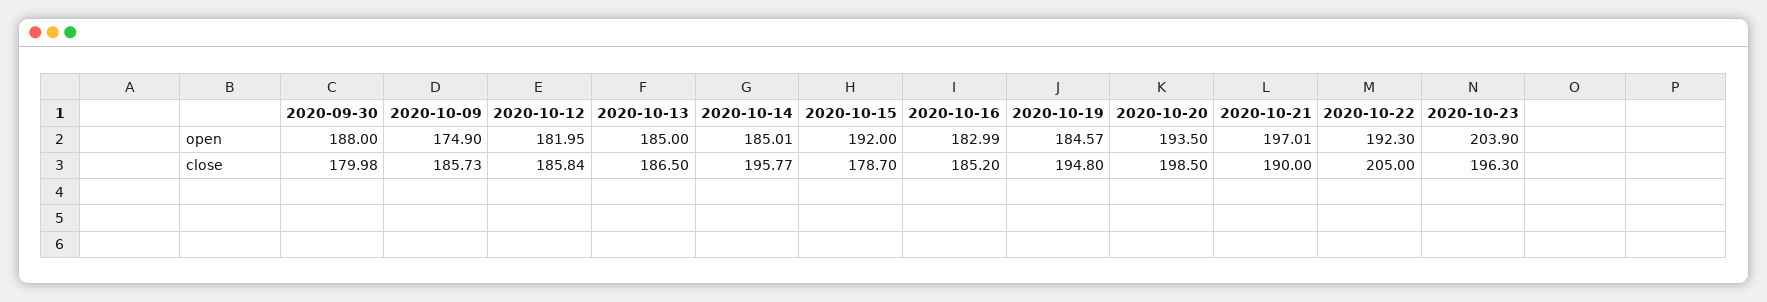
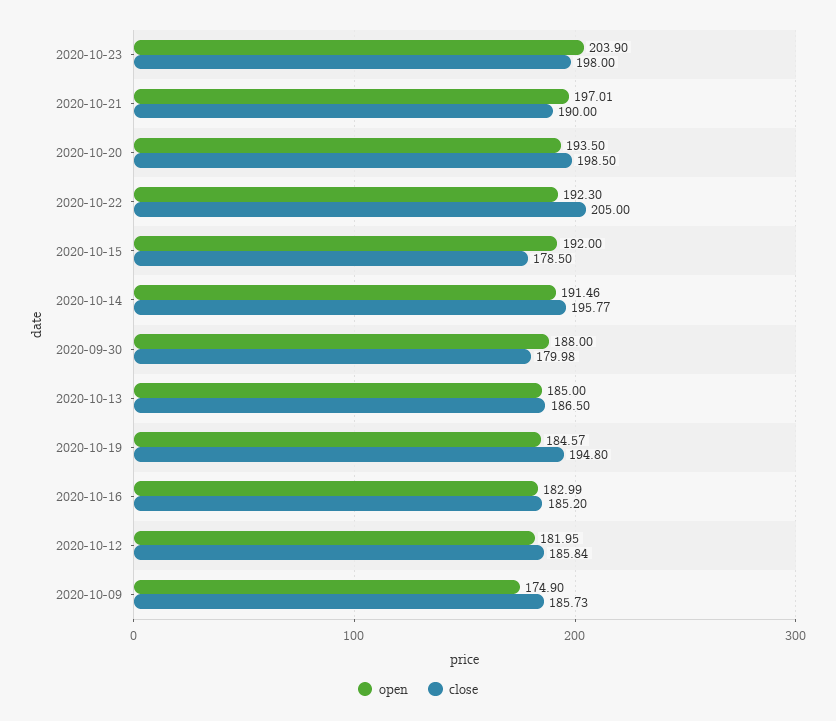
  {
    "open": {
      "2020-09-30": 188,
      "2020-10-09": 174.9,
      "2020-10-12": 181.95,
      "2020-10-13": 185,
-     "2020-10-14": 185.01,
+     "2020-10-14": 191.46,
      "2020-10-15": 192,
      "2020-10-16": 182.99,
      "2020-10-19": 184.57,
      "2020-10-20": 193.5,
      "2020-10-21": 197.01,
      "2020-10-22": 192.3,
      "2020-10-23": 203.9
    },
    "close": {
      "2020-09-30": 179.98,
      "2020-10-09": 185.73,
      "2020-10-12": 185.84,
      "2020-10-13": 186.5,
      "2020-10-14": 195.77,
-     "2020-10-15": 178.7,
+     "2020-10-15": 178.5,
      "2020-10-16": 185.2,
      "2020-10-19": 194.8,
      "2020-10-20": 198.5,
      "2020-10-21": 190,
      "2020-10-22": 205,
-     "2020-10-23": 196.3
+     "2020-10-23": 198
    }
  }

